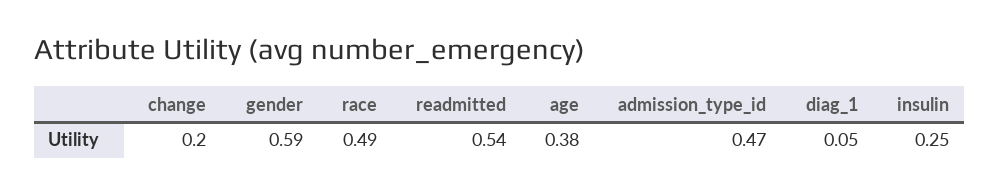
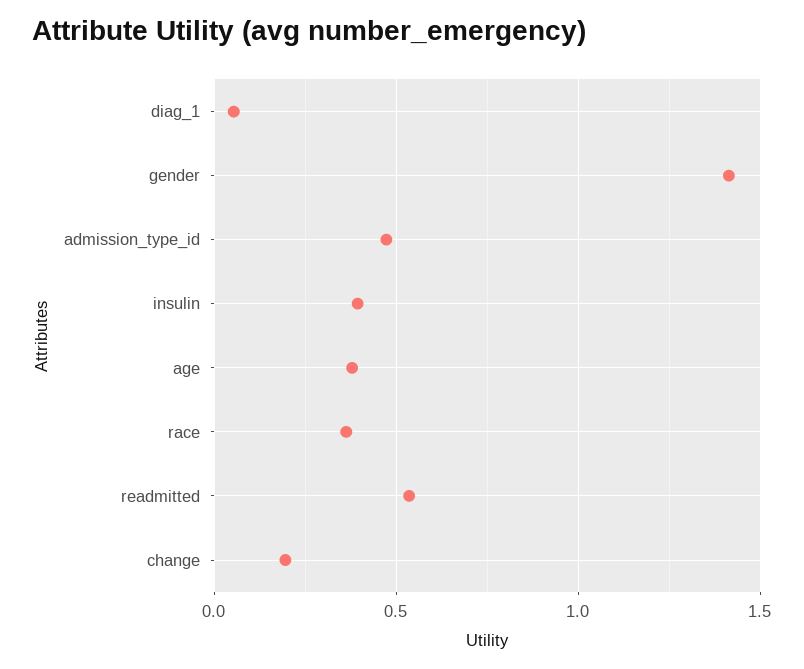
  {
    "change": 0.2,
-   "gender": 0.59,
+   "gender": 1.4,
-   "race": 0.49,
+   "race": 0.35,
    "readmitted": 0.54,
    "age": 0.38,
    "admission_type_id": 0.47,
    "diag_1": 0.05,
-   "insulin": 0.25
+   "insulin": 0.4
  }

